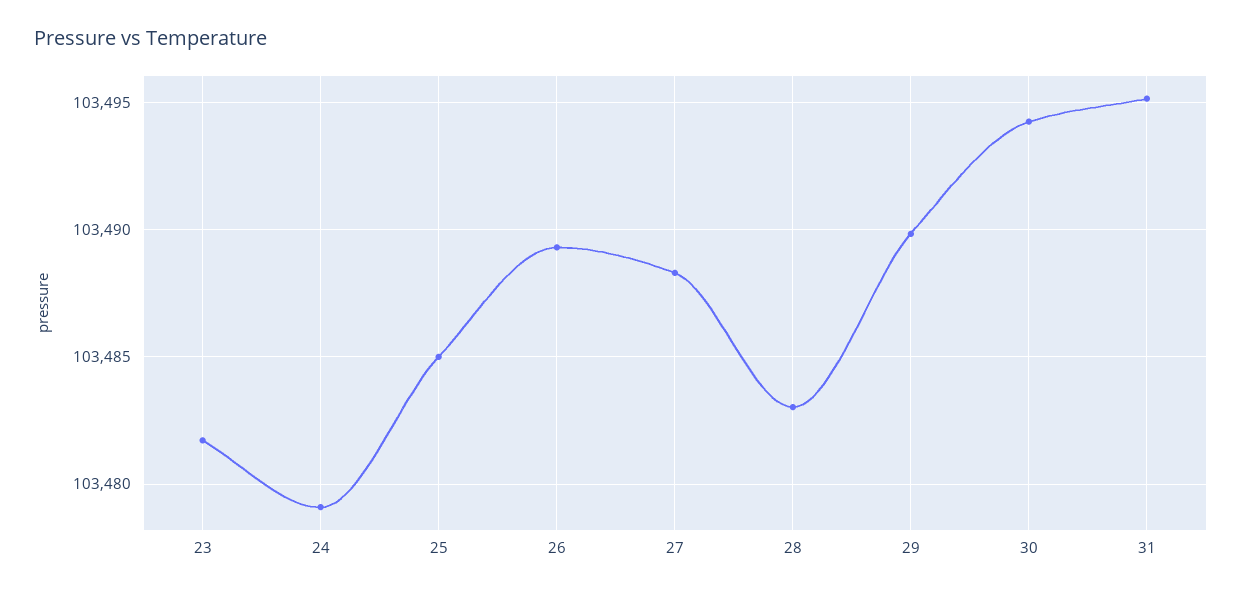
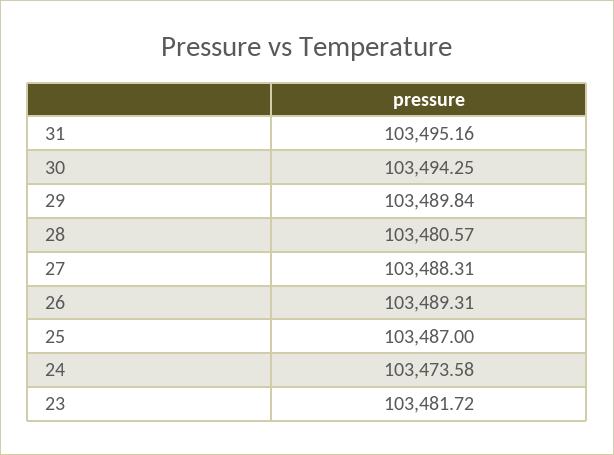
  {
    "23": 103481.72,
-   "24": 103479,
+   "24": 103473.58,
-   "25": 103485,
+   "25": 103487,
    "26": 103489.31,
    "27": 103488.31,
-   "28": 103483,
+   "28": 103480.57,
    "29": 103489.84,
    "30": 103494.25,
    "31": 103495.16
  }

